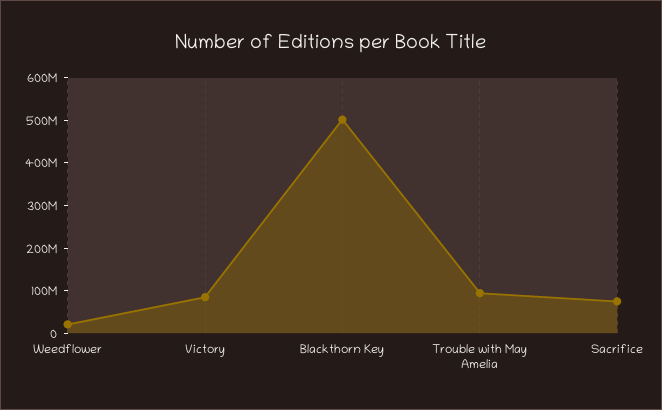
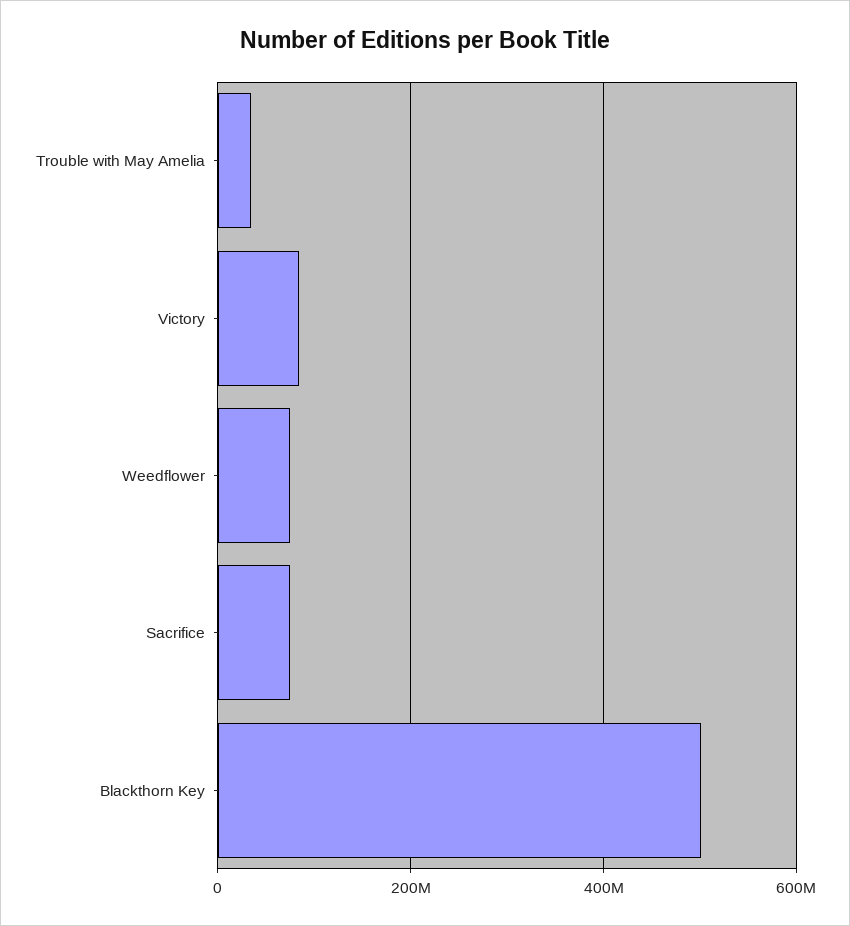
  {
-   "Weedflower": 20000000,
+   "Weedflower": 80000000,
    "Victory": 80000000,
    "Blackthorn Key": 500000000,
-   "Trouble with May Amelia": 100000000,
+   "Trouble with May Amelia": 40000000,
    "Sacrifice": 80000000
  }

